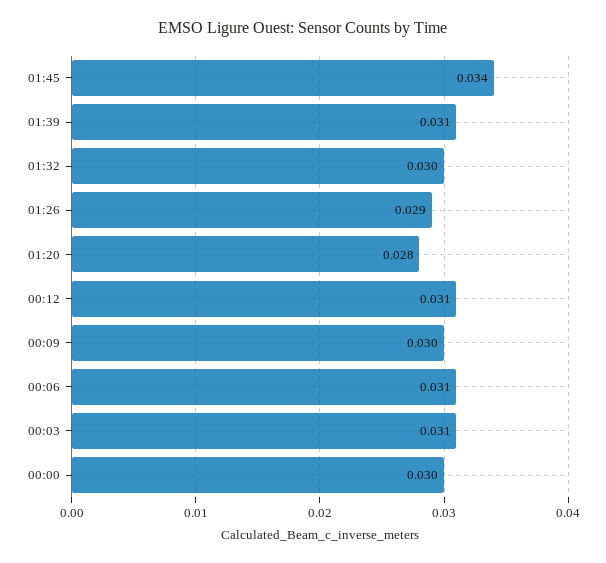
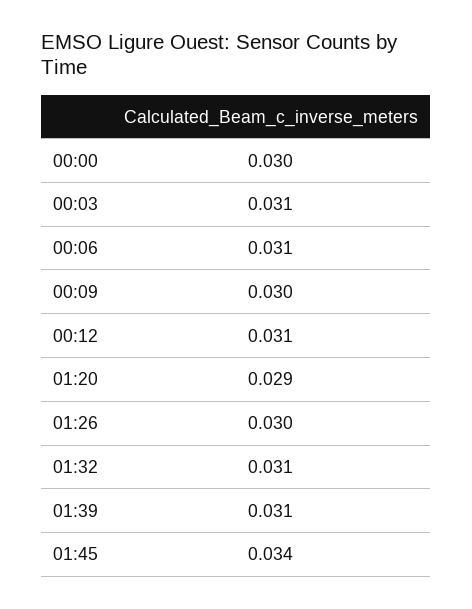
  {
    "01:45": 0.034,
    "01:39": 0.031,
-   "01:32": 0.03,
+   "01:32": 0.031,
-   "01:26": 0.029,
+   "01:26": 0.03,
-   "01:20": 0.028,
+   "01:20": 0.029,
    "00:12": 0.031,
    "00:09": 0.03,
    "00:06": 0.031,
    "00:03": 0.031,
    "00:00": 0.03
  }

